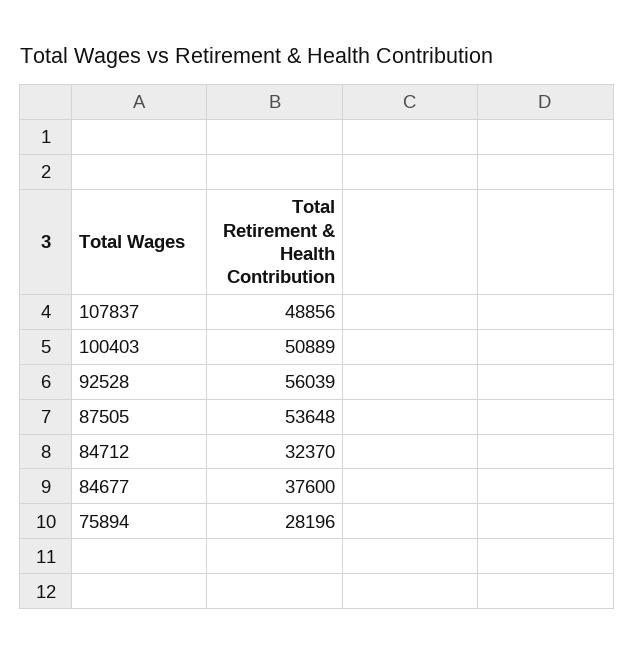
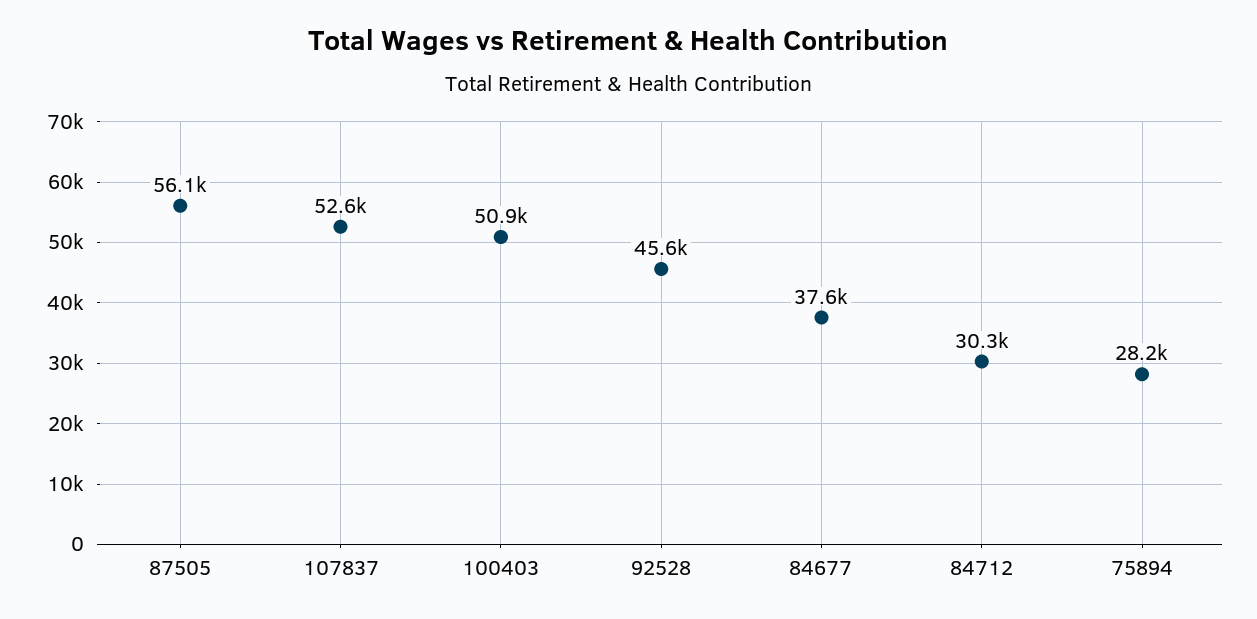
  {
-   "107837": 48856,
+   "107837": 52600,
    "100403": 50889,
-   "92528": 56039,
+   "92528": 45600,
-   "87505": 53648,
+   "87505": 56100,
-   "84712": 32370,
+   "84712": 30300,
    "84677": 37600,
    "75894": 28196
  }

